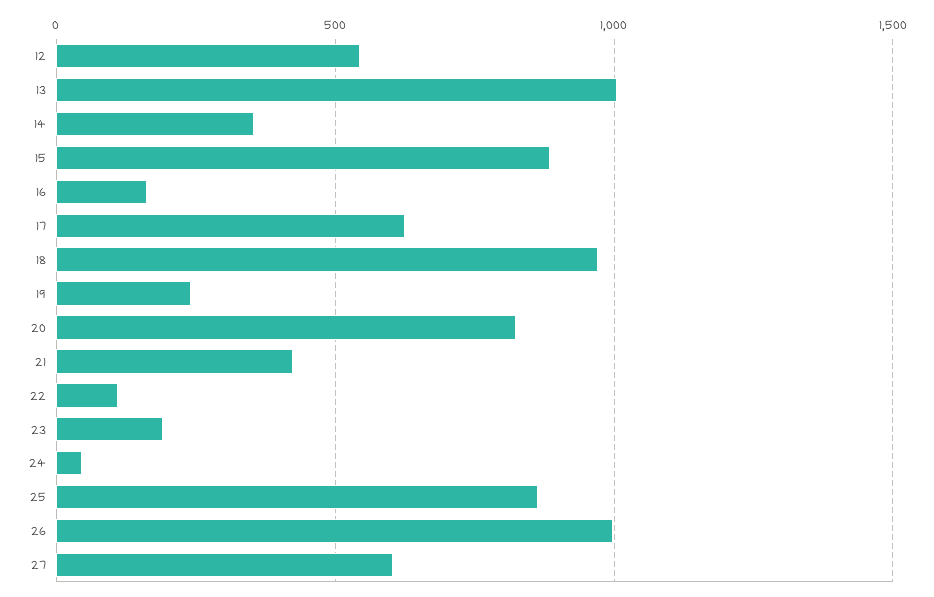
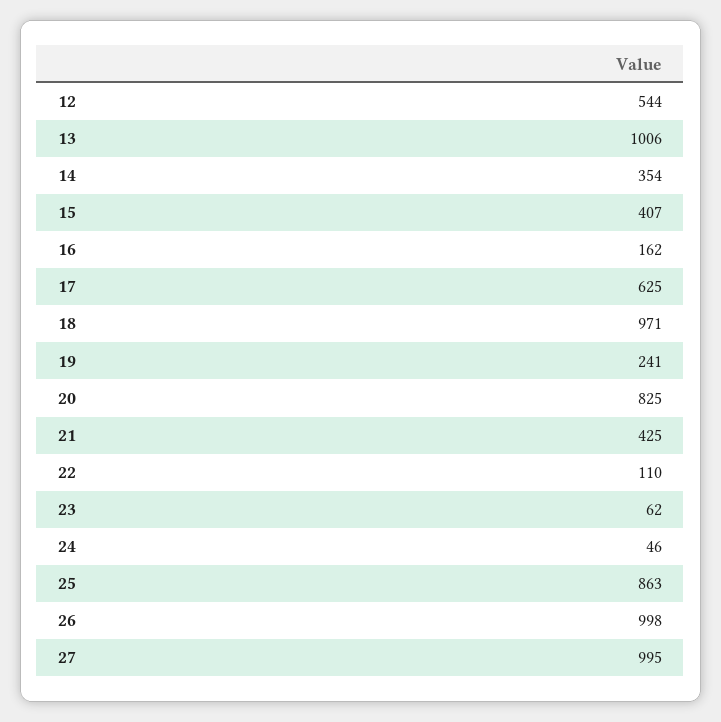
  {
    "12": 544,
    "13": 1006,
    "14": 354,
-   "15": 900,
+   "15": 407,
    "16": 162,
    "17": 625,
    "18": 971,
    "19": 241,
    "20": 825,
    "21": 425,
    "22": 110,
-   "23": 200,
+   "23": 62,
    "24": 46,
    "25": 863,
    "26": 998,
-   "27": 600
+   "27": 995
  }

